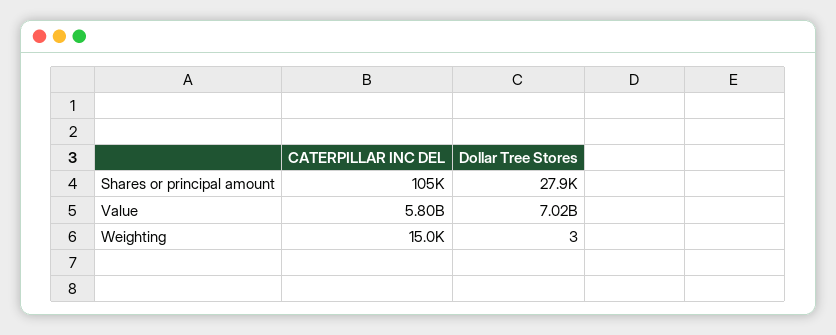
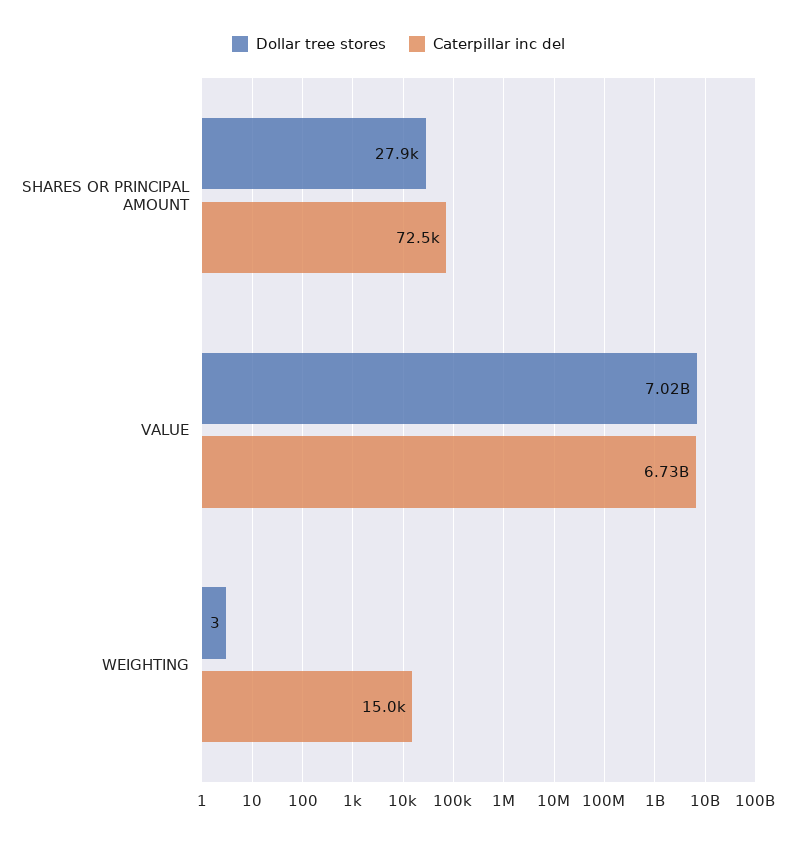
  {
    "CATERPILLAR INC DEL": {
-     "Shares or principal amount": 105000,
+     "Shares or principal amount": 72500,
-     "Value": 5800000000,
+     "Value": 6730000000,
      "Weighting": 15000
    },
    "Dollar Tree Stores": {
      "Shares or principal amount": 27900,
      "Value": 7020000000,
      "Weighting": 3
    }
  }

